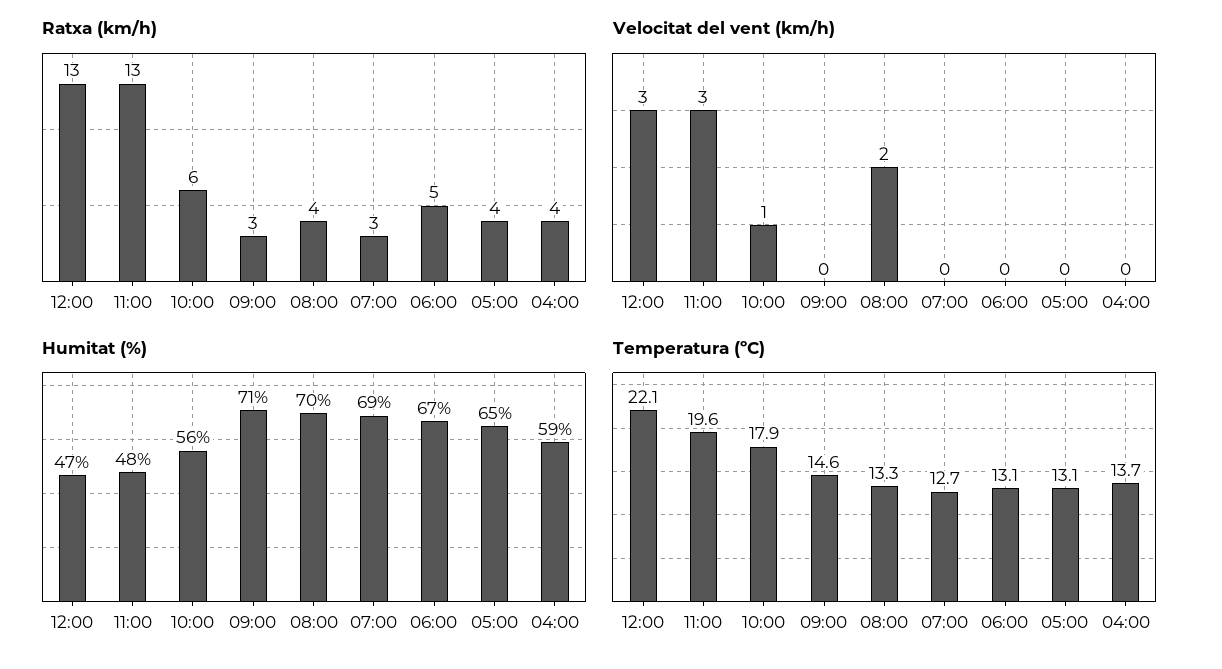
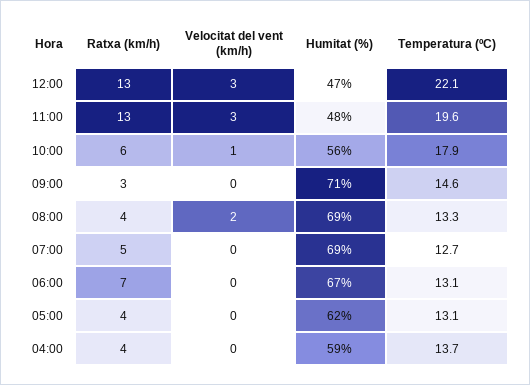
  {
    "Ratxa (km/h)": {
      "12:00": 13,
      "11:00": 13,
      "10:00": 6,
      "09:00": 3,
      "08:00": 4,
-     "07:00": 3,
+     "07:00": 5,
-     "06:00": 5,
+     "06:00": 7,
      "05:00": 4,
      "04:00": 4
    },
    "Velocitat del vent (km/h)": {
      "12:00": 3,
      "11:00": 3,
      "10:00": 1,
      "09:00": 0,
      "08:00": 2,
      "07:00": 0,
      "06:00": 0,
      "05:00": 0,
      "04:00": 0
    },
    "Humitat (%)": {
      "12:00": 47,
      "11:00": 48,
      "10:00": 56,
      "09:00": 71,
-     "08:00": 70,
+     "08:00": 69,
      "07:00": 69,
      "06:00": 67,
-     "05:00": 65,
+     "05:00": 62,
      "04:00": 59
    },
    "Temperatura (ºC)": {
      "12:00": 22.1,
      "11:00": 19.6,
      "10:00": 17.9,
      "09:00": 14.6,
      "08:00": 13.3,
      "07:00": 12.7,
      "06:00": 13.1,
      "05:00": 13.1,
      "04:00": 13.7
    }
  }

